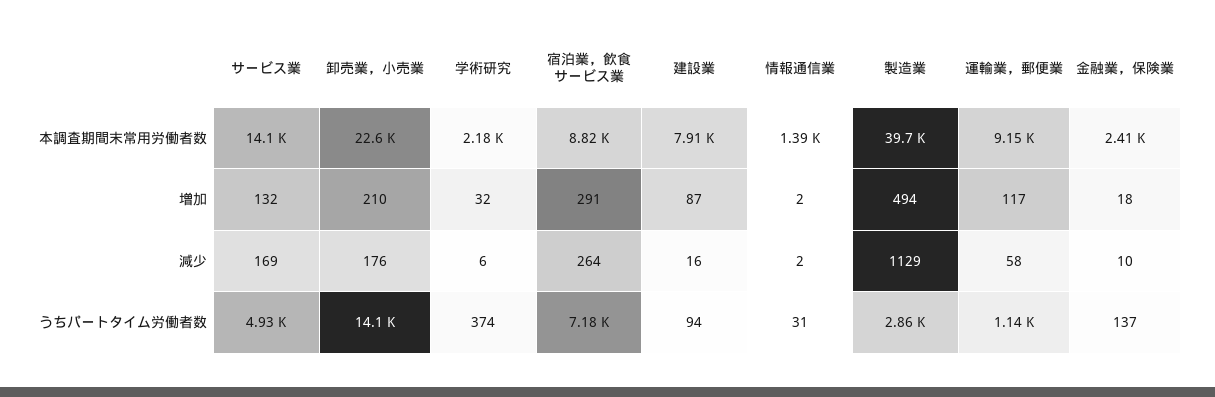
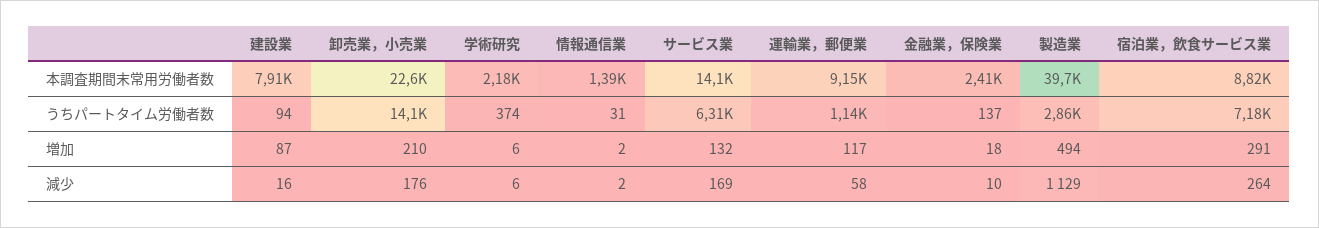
  {
    "サービス業": {
      "本調査期間末常用労働者数": 14100,
      "増加": 132,
      "減少": 169,
-     "うちパートタイム労働者数": 4930
+     "うちパートタイム労働者数": 6310
    },
    "卸売業，小売業": {
      "本調査期間末常用労働者数": 22600,
      "増加": 210,
      "減少": 176,
      "うちパートタイム労働者数": 14100
    },
    "学術研究": {
      "本調査期間末常用労働者数": 2180,
-     "増加": 32,
+     "増加": 6,
      "減少": 6,
      "うちパートタイム労働者数": 374
    },
    "宿泊業，飲食サービス業": {
      "本調査期間末常用労働者数": 8820,
      "増加": 291,
      "減少": 264,
      "うちパートタイム労働者数": 7180
    },
    "建設業": {
      "本調査期間末常用労働者数": 7910,
      "増加": 87,
      "減少": 16,
      "うちパートタイム労働者数": 94
    },
    "情報通信業": {
      "本調査期間末常用労働者数": 1390,
      "増加": 2,
      "減少": 2,
      "うちパートタイム労働者数": 31
    },
    "製造業": {
      "本調査期間末常用労働者数": 39700,
      "増加": 494,
      "減少": 1129,
      "うちパートタイム労働者数": 2860
    },
    "運輸業，郵便業": {
      "本調査期間末常用労働者数": 9150,
      "増加": 117,
      "減少": 58,
      "うちパートタイム労働者数": 1140
    },
    "金融業，保険業": {
      "本調査期間末常用労働者数": 2410,
      "増加": 18,
      "減少": 10,
      "うちパートタイム労働者数": 137
    }
  }

